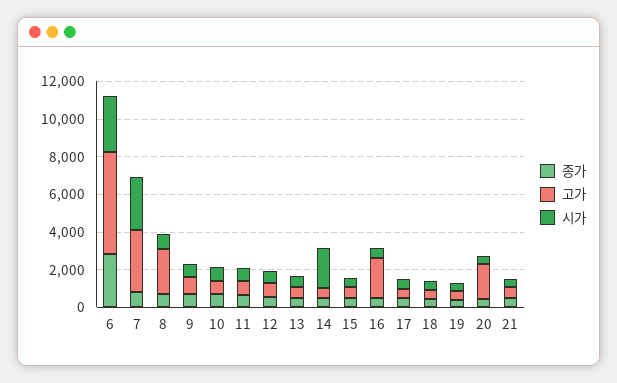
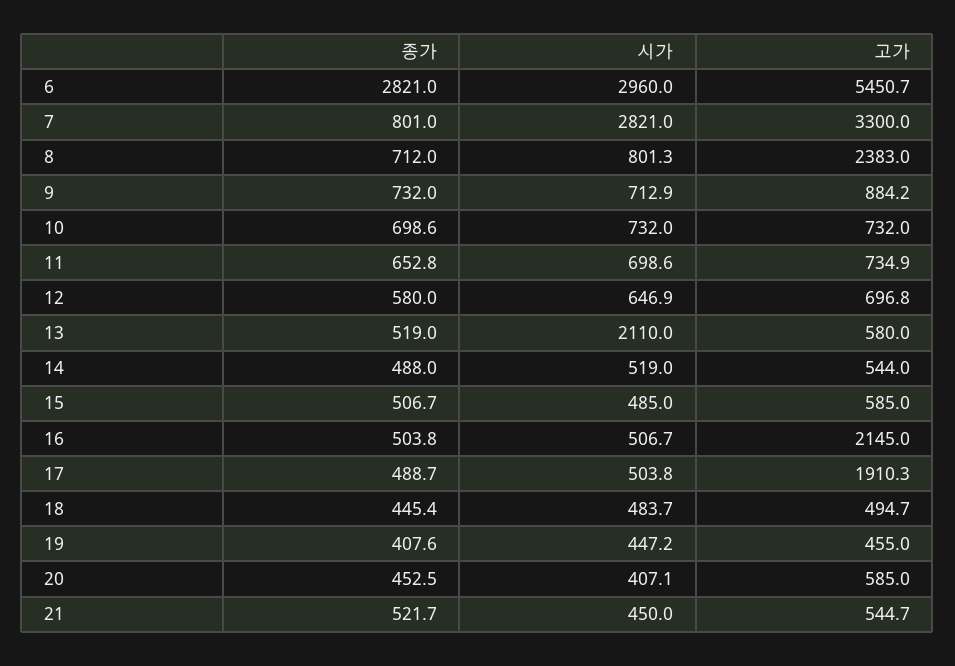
  {
    "종가": {
      "6": 2821,
      "7": 801,
      "8": 712,
      "9": 732,
      "10": 698.6,
      "11": 652.8,
      "12": 580,
      "13": 519,
      "14": 488,
      "15": 506.7,
      "16": 503.8,
      "17": 488.7,
      "18": 445.4,
      "19": 407.6,
      "20": 452.5,
      "21": 521.7
    },
    "고가": {
      "6": 5450.7,
      "7": 3300,
      "8": 2383,
      "9": 884.2,
      "10": 732,
      "11": 734.9,
      "12": 696.8,
      "13": 580,
      "14": 544,
      "15": 585,
      "16": 2145,
-     "17": 500,
+     "17": 1910.3,
      "18": 494.7,
      "19": 455,
-     "20": 2000,
+     "20": 585,
      "21": 544.7
    },
    "시가": {
      "6": 2960,
      "7": 2821,
      "8": 801.3,
      "9": 712.9,
      "10": 732,
      "11": 698.6,
      "12": 646.9,
-     "13": 500,
+     "13": 2110,
-     "14": 2000,
+     "14": 519,
      "15": 485,
      "16": 506.7,
      "17": 503.8,
      "18": 483.7,
      "19": 447.2,
      "20": 407.1,
      "21": 450
    }
  }

